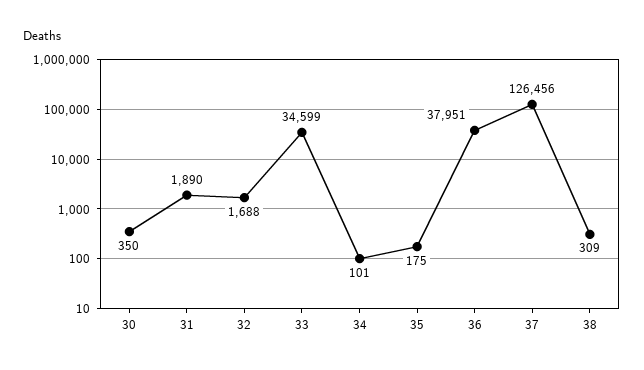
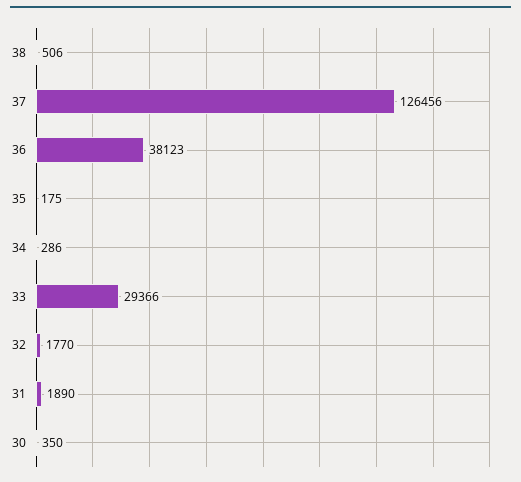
  {
    "30": 350,
    "31": 1890,
-   "32": 1688,
+   "32": 1770,
-   "33": 34599,
+   "33": 29366,
-   "34": 101,
+   "34": 286,
    "35": 175,
-   "36": 37951,
+   "36": 38123,
    "37": 126456,
-   "38": 309
+   "38": 506
  }

